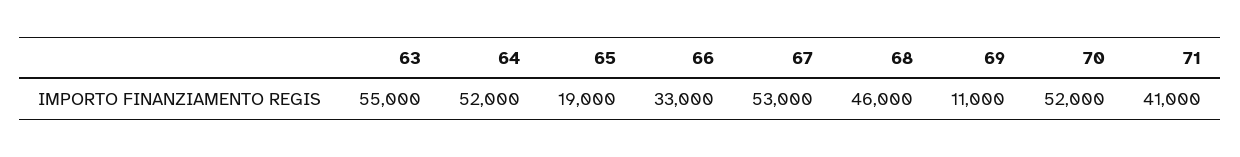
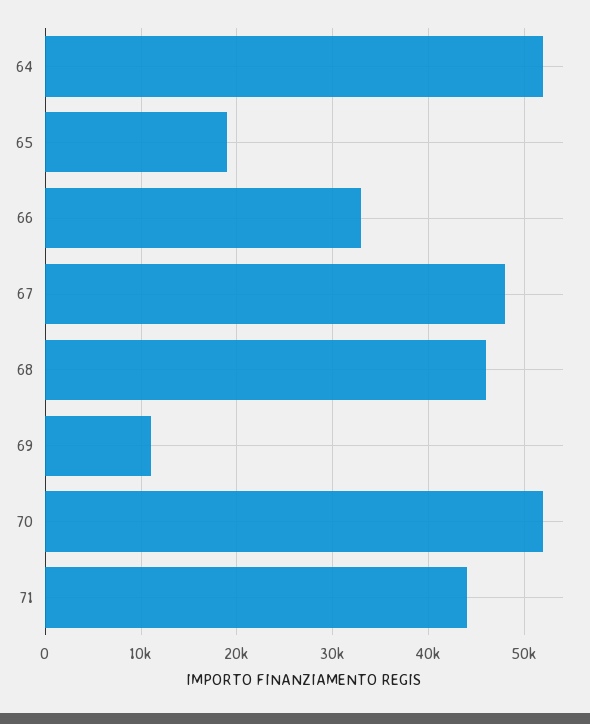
  {
-   "63": 55000,
    "64": 52000,
    "65": 19000,
    "66": 33000,
-   "67": 53000,
+   "67": 48000,
    "68": 46000,
    "69": 11000,
    "70": 52000,
-   "71": 41000
+   "71": 44000
  }

